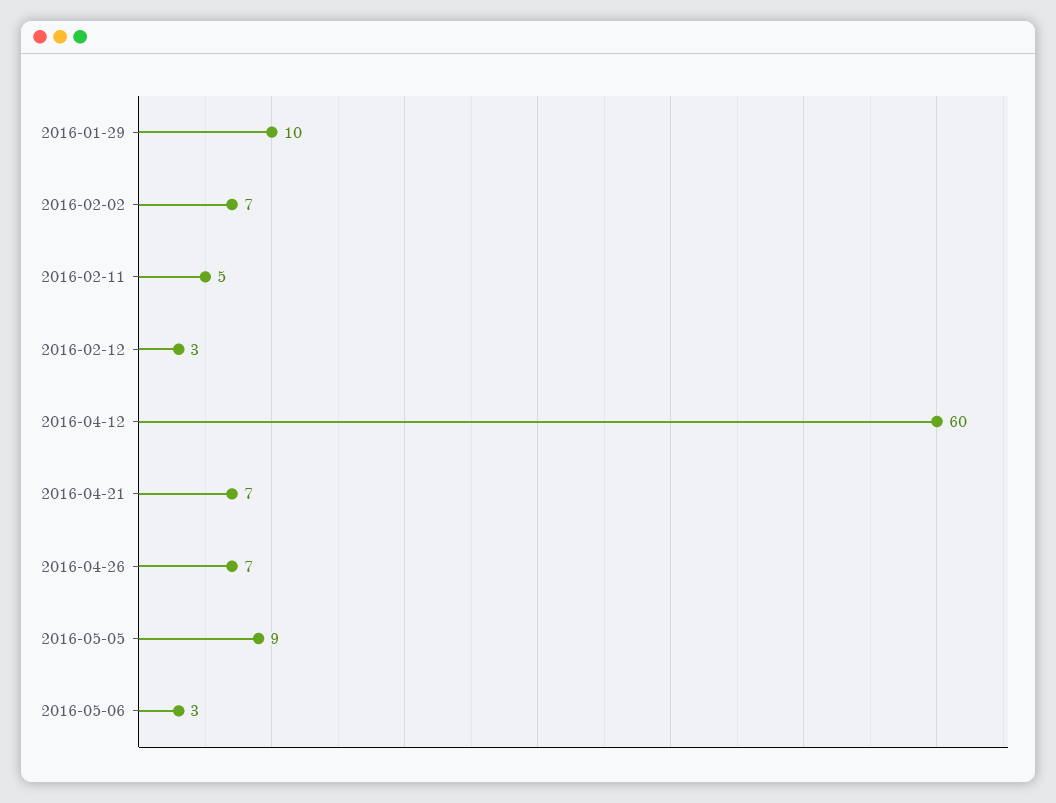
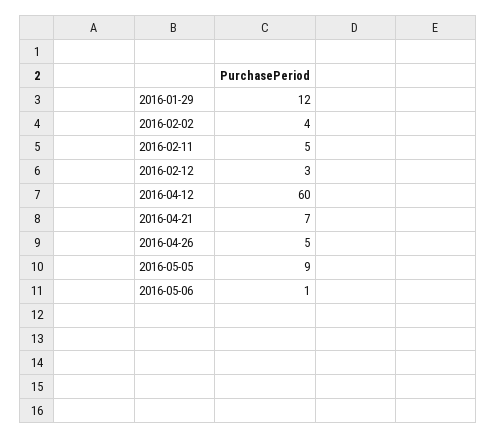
  {
-   "2016-01-29": 10,
+   "2016-01-29": 12,
-   "2016-02-02": 7,
+   "2016-02-02": 4,
    "2016-02-11": 5,
    "2016-02-12": 3,
    "2016-04-12": 60,
    "2016-04-21": 7,
-   "2016-04-26": 7,
+   "2016-04-26": 5,
    "2016-05-05": 9,
-   "2016-05-06": 3
+   "2016-05-06": 1
  }

